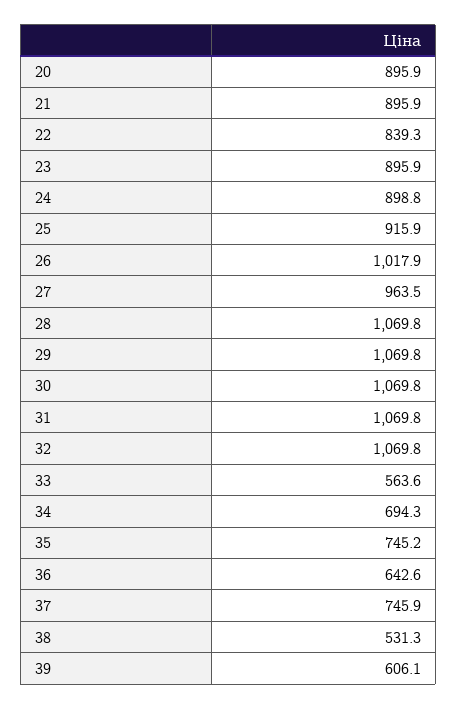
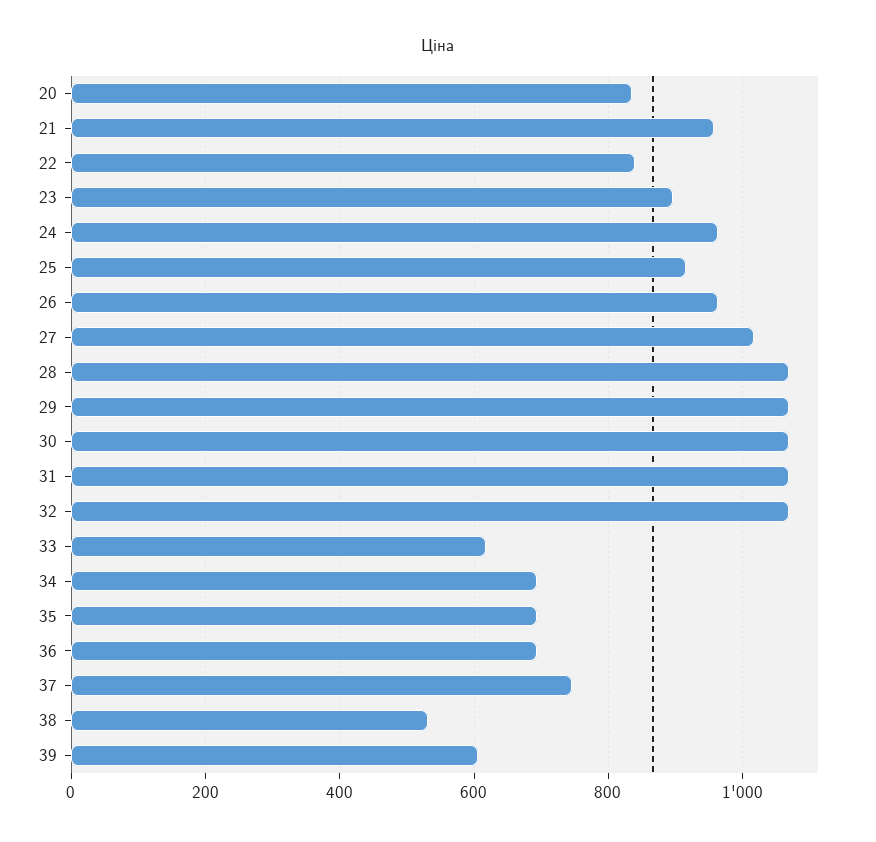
  {
-   "20": 895.9,
+   "20": 840,
-   "21": 895.9,
+   "21": 960,
    "22": 839.3,
    "23": 895.9,
-   "24": 898.8,
+   "24": 960,
    "25": 915.9,
-   "26": 1017.9,
+   "26": 960,
-   "27": 963.5,
+   "27": 1020,
    "28": 1069.8,
    "29": 1069.8,
    "30": 1069.8,
    "31": 1069.8,
    "32": 1069.8,
-   "33": 563.6,
+   "33": 620,
    "34": 694.3,
-   "35": 745.2,
+   "35": 700,
-   "36": 642.6,
+   "36": 700,
    "37": 745.9,
    "38": 531.3,
    "39": 606.1
  }

